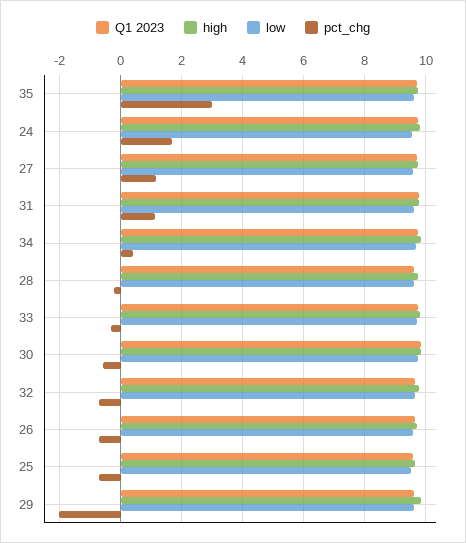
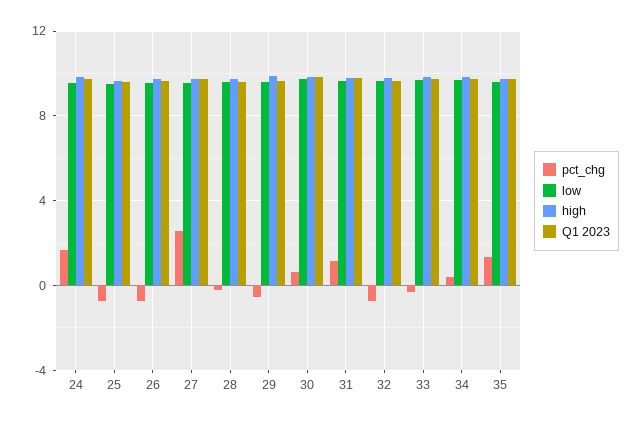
  {
    "Q1 2023": {
      "35": 9.8,
      "24": 9.8,
      "27": 9.8,
      "31": 9.8,
      "34": 9.8,
      "28": 9.6,
      "33": 9.8,
      "30": 9.8,
      "32": 9.6,
      "26": 9.6,
      "25": 9.6,
      "29": 9.6
    },
    "high": {
      "35": 9.8,
      "24": 9.8,
      "27": 9.8,
      "31": 9.8,
      "34": 9.8,
      "28": 9.8,
      "33": 9.8,
      "30": 9.8,
      "32": 9.8,
      "26": 9.8,
      "25": 9.6,
      "29": 9.8
    },
    "low": {
      "35": 9.6,
      "24": 9.6,
      "27": 9.6,
      "31": 9.6,
      "34": 9.6,
      "28": 9.6,
      "33": 9.8,
      "30": 9.8,
      "32": 9.6,
      "26": 9.6,
      "25": 9.6,
      "29": 9.6
    },
    "pct_chg": {
-     "35": 3,
+     "35": 1.5,
      "24": 1.6,
-     "27": 1.2,
+     "27": 2.5,
      "31": 1.2,
      "34": 0.4,
      "28": -0.2,
      "33": -0.4,
-     "30": -0.6,
+     "30": 0.5,
      "32": -0.8,
      "26": -0.8,
      "25": -0.8,
-     "29": -2
+     "29": -0.5
    }
  }

